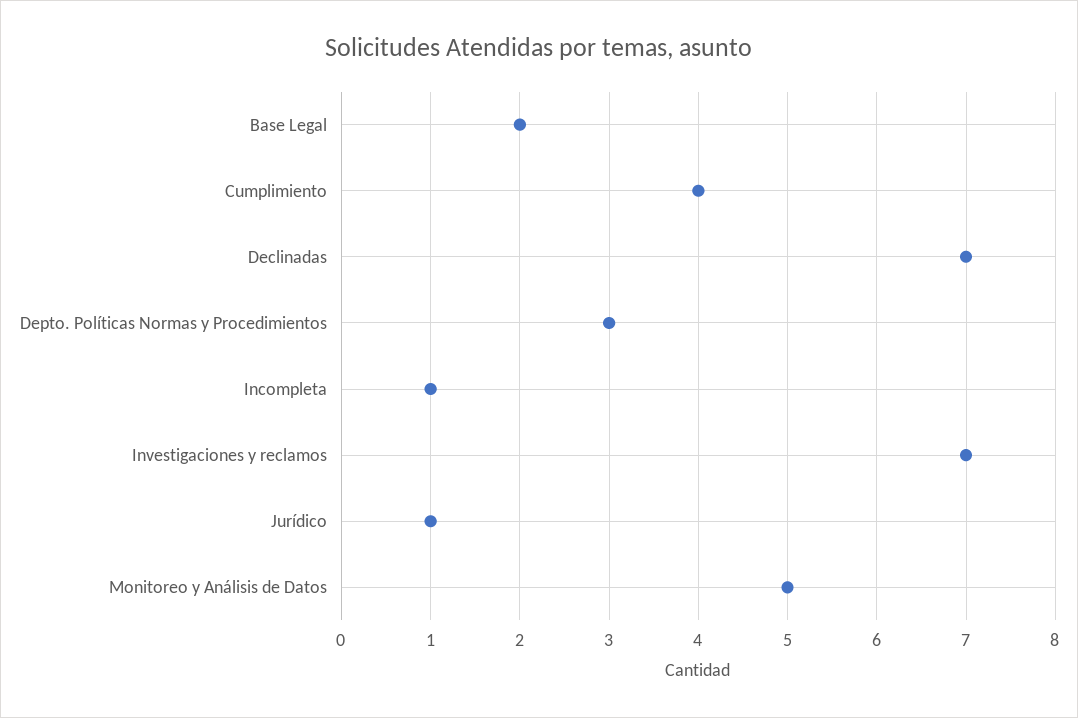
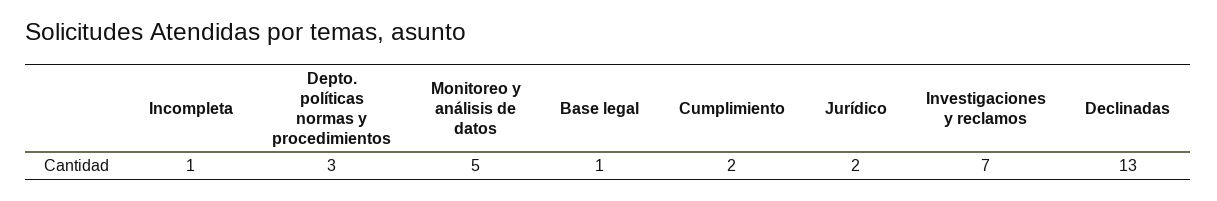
  {
-   "Base Legal": 2,
+   "Base Legal": 1,
-   "Cumplimiento": 4,
+   "Cumplimiento": 2,
-   "Declinadas": 7,
+   "Declinadas": 13,
    "Depto. Políticas Normas y Procedimientos": 3,
    "Incompleta": 1,
    "Investigaciones y reclamos": 7,
-   "Jurídico": 1,
+   "Jurídico": 2,
    "Monitoreo y Análisis de Datos": 5
  }

